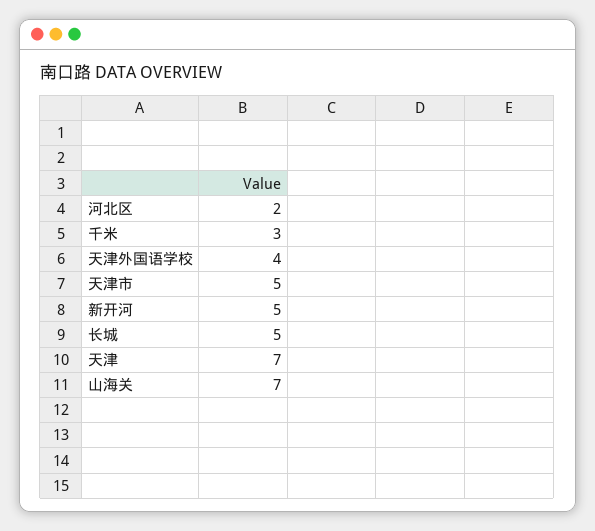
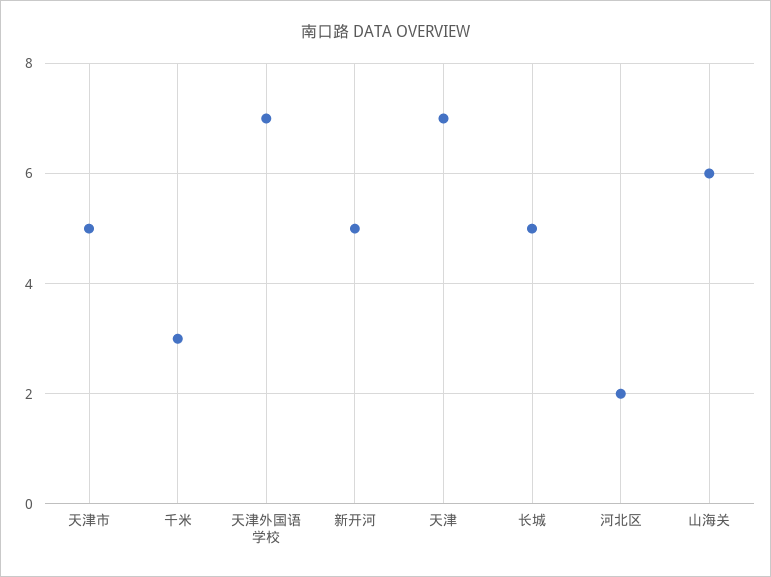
  {
    "河北区": 2,
    "千米": 3,
-   "天津外国语学校": 4,
+   "天津外国语学校": 7,
    "天津市": 5,
    "新开河": 5,
    "长城": 5,
    "天津": 7,
-   "山海关": 7
+   "山海关": 6
  }

